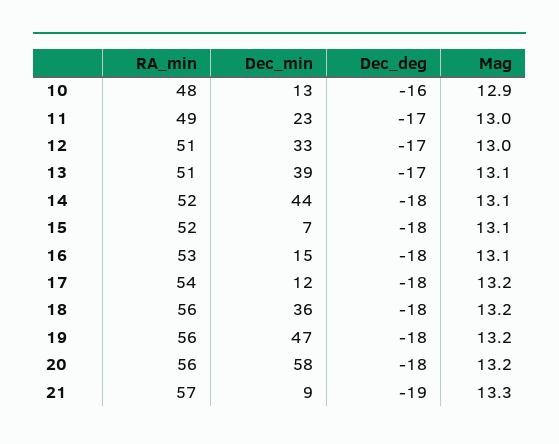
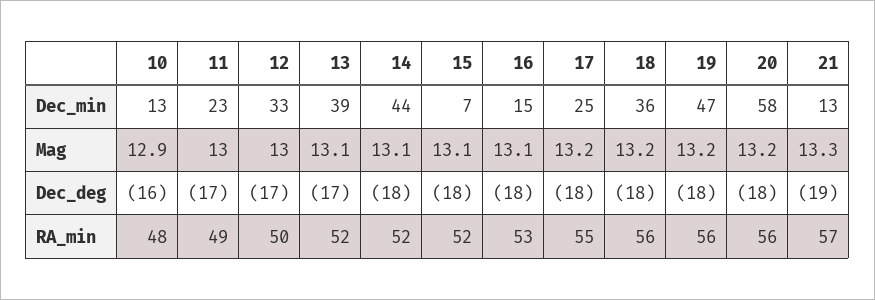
  {
    "RA_min": {
      "10": 48,
      "11": 49,
-     "12": 51,
+     "12": 50,
-     "13": 51,
+     "13": 52,
      "14": 52,
      "15": 52,
      "16": 53,
-     "17": 54,
+     "17": 55,
      "18": 56,
      "19": 56,
      "20": 56,
      "21": 57
    },
    "Dec_min": {
      "10": 13,
      "11": 23,
      "12": 33,
      "13": 39,
      "14": 44,
      "15": 7,
      "16": 15,
-     "17": 12,
+     "17": 25,
      "18": 36,
      "19": 47,
      "20": 58,
-     "21": 9
+     "21": 13
    },
    "Dec_deg": {
      "10": -16,
      "11": -17,
      "12": -17,
      "13": -17,
      "14": -18,
      "15": -18,
      "16": -18,
      "17": -18,
      "18": -18,
      "19": -18,
      "20": -18,
      "21": -19
    },
    "Mag": {
      "10": 12.9,
      "11": 13,
      "12": 13,
      "13": 13.1,
      "14": 13.1,
      "15": 13.1,
      "16": 13.1,
      "17": 13.2,
      "18": 13.2,
      "19": 13.2,
      "20": 13.2,
      "21": 13.3
    }
  }

